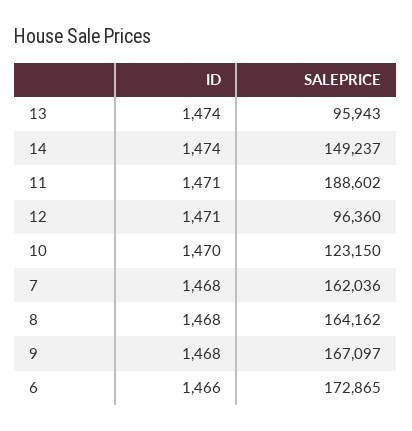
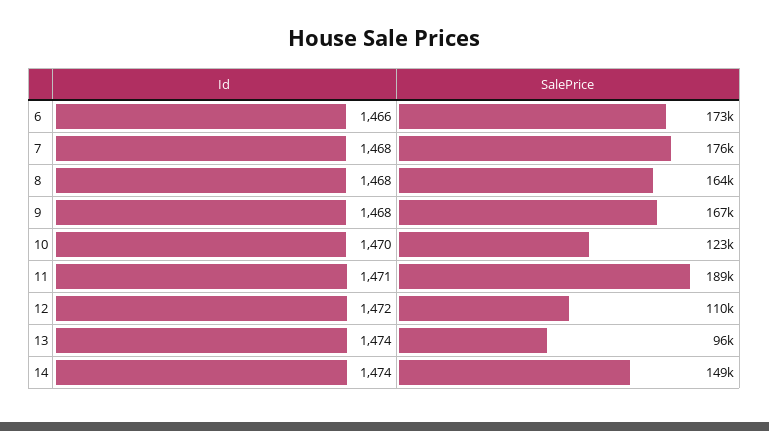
  {
    "ID": {
      "13": 1474,
      "14": 1474,
      "11": 1471,
-     "12": 1471,
+     "12": 1472,
      "10": 1470,
      "7": 1468,
      "8": 1468,
      "9": 1468,
      "6": 1466
    },
    "SALEPRICE": {
      "13": 95943,
      "14": 149237,
      "11": 188602,
-     "12": 96360,
+     "12": 110000,
      "10": 123150,
-     "7": 162036,
+     "7": 176000,
      "8": 164162,
      "9": 167097,
      "6": 172865
    }
  }

